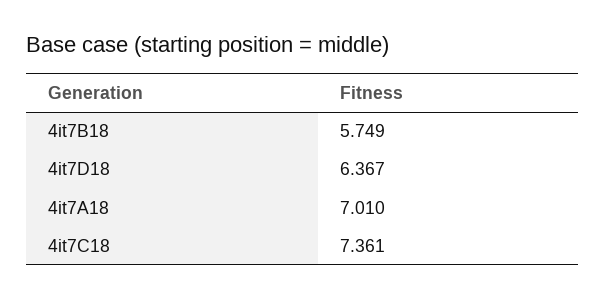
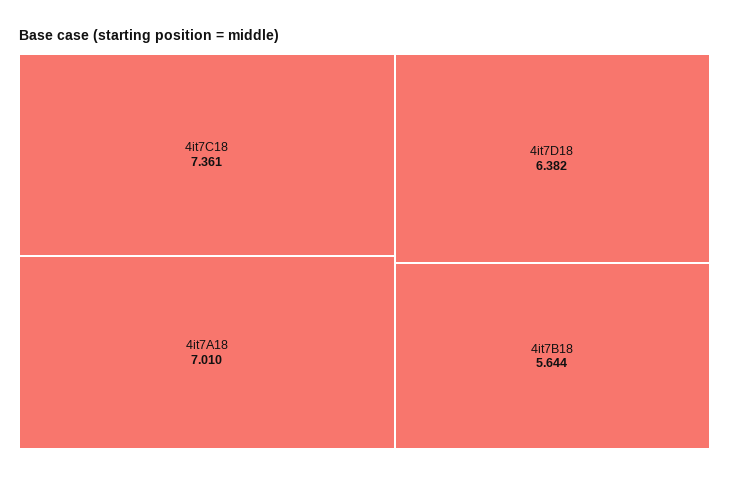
  {
-   "4it7B18": 5.749,
+   "4it7B18": 5.644,
-   "4it7D18": 6.367,
+   "4it7D18": 6.382,
    "4it7A18": 7.01,
    "4it7C18": 7.361
  }

